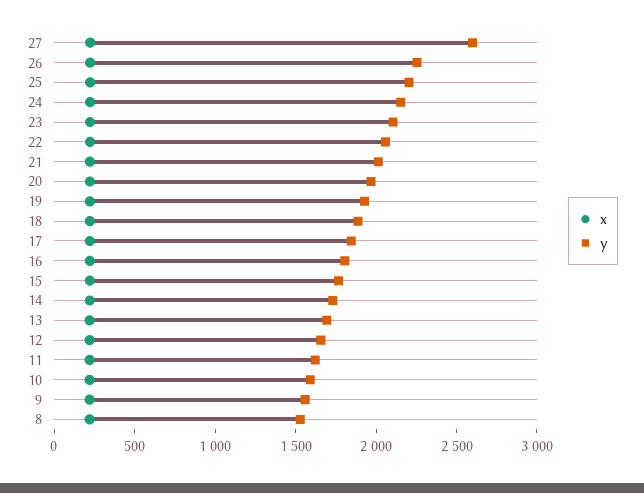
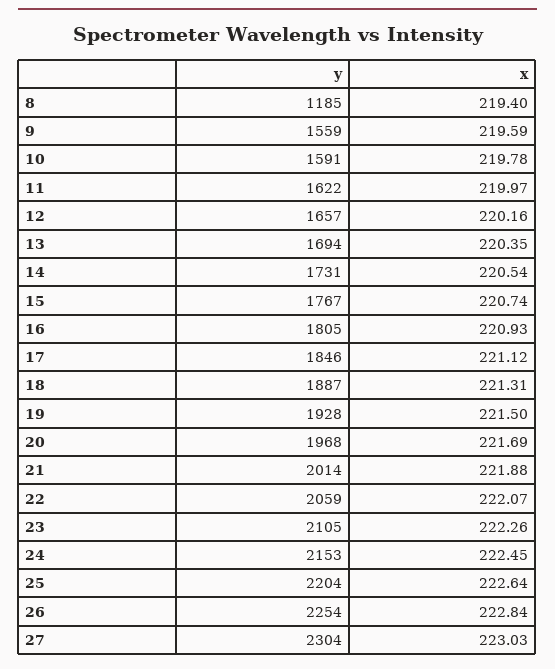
  {
    "x": {
      "27": 223.03,
      "26": 222.84,
      "25": 222.64,
      "24": 222.45,
      "23": 222.26,
      "22": 222.07,
      "21": 221.88,
      "20": 221.69,
      "19": 221.5,
      "18": 221.31,
      "17": 221.12,
      "16": 220.93,
      "15": 220.74,
      "14": 220.54,
      "13": 220.35,
      "12": 220.16,
      "11": 219.97,
      "10": 219.78,
      "9": 219.59,
      "8": 219.4
    },
    "y": {
-     "27": 2600,
+     "27": 2304,
      "26": 2254,
      "25": 2204,
      "24": 2153,
      "23": 2105,
      "22": 2059,
      "21": 2014,
      "20": 1968,
      "19": 1928,
      "18": 1887,
      "17": 1846,
      "16": 1805,
      "15": 1767,
      "14": 1731,
      "13": 1694,
      "12": 1657,
      "11": 1622,
      "10": 1591,
      "9": 1559,
-     "8": 1500
+     "8": 1185
    }
  }

